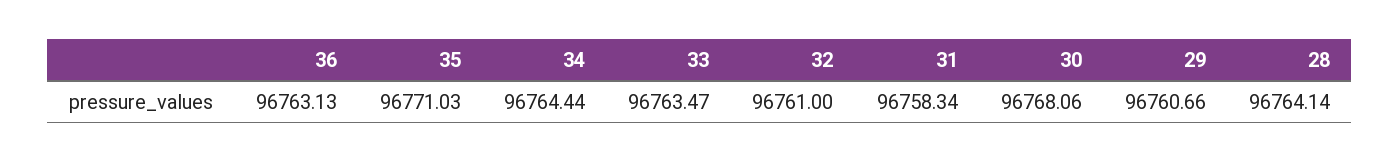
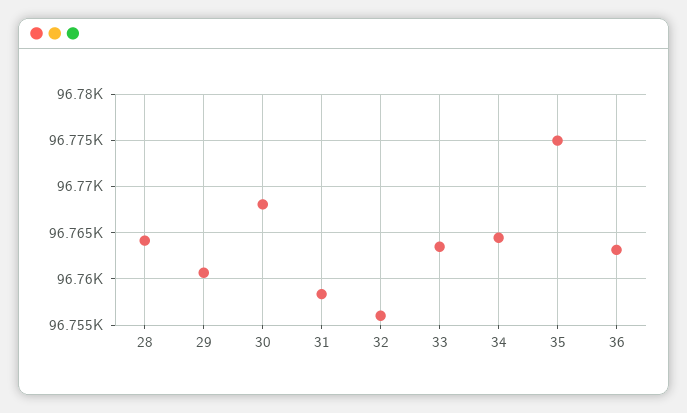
  {
    "36": 96763.13,
-   "35": 96771.03,
+   "35": 96775,
    "34": 96764.44,
    "33": 96763.47,
-   "32": 96761,
+   "32": 96756,
    "31": 96758.34,
    "30": 96768.06,
    "29": 96760.66,
    "28": 96764.14
  }

